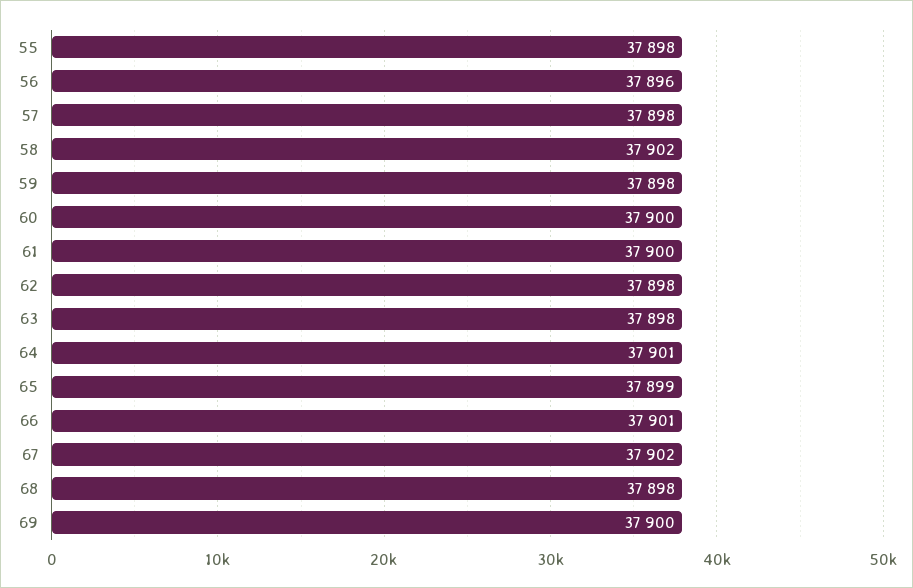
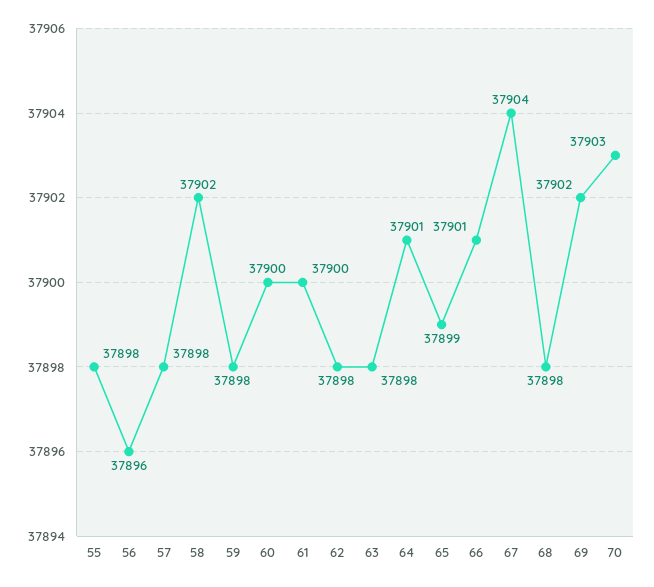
  {
    "55": 37898,
    "56": 37896,
    "57": 37898,
    "58": 37902,
    "59": 37898,
    "60": 37900,
    "61": 37900,
    "62": 37898,
    "63": 37898,
    "64": 37901,
    "65": 37899,
    "66": 37901,
-   "67": 37902,
+   "67": 37904,
    "68": 37898,
-   "69": 37900
+   "69": 37902,
+   "70": 37903
  }

